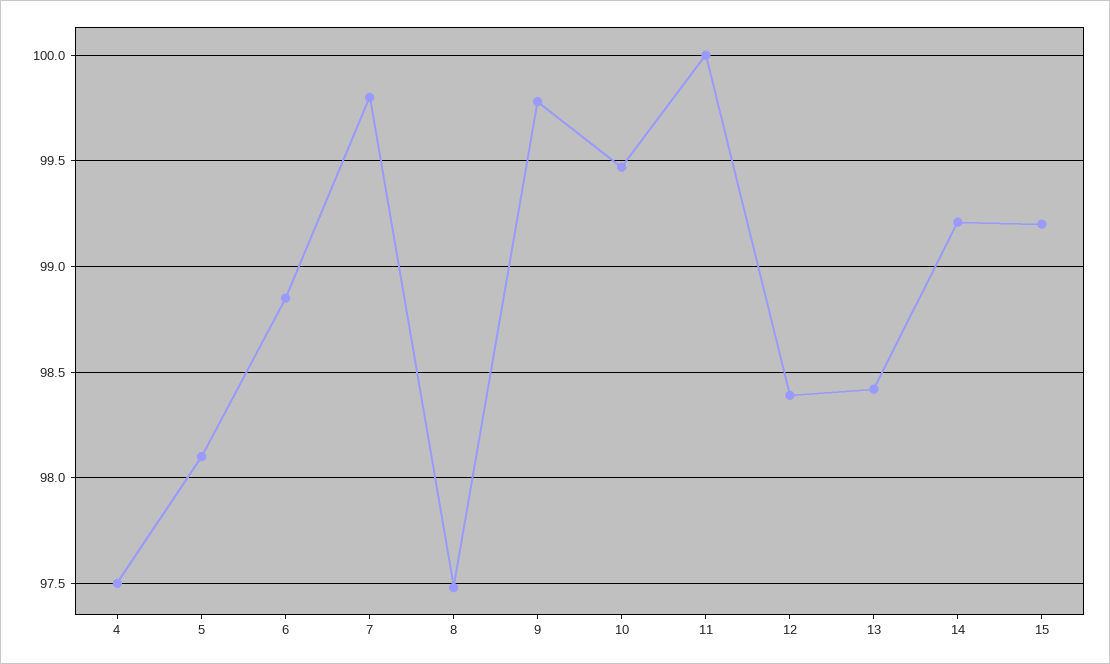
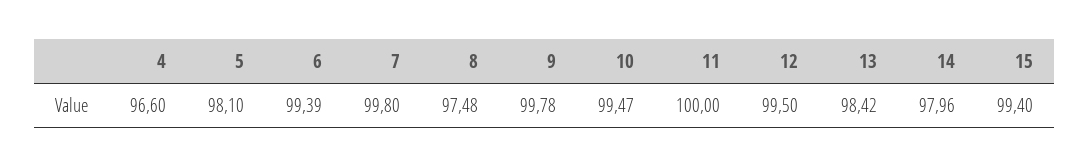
  {
-   "4": 97.5,
+   "4": 96.6,
    "5": 98.1,
-   "6": 98.85,
+   "6": 99.39,
    "7": 99.8,
    "8": 97.48,
    "9": 99.78,
    "10": 99.47,
    "11": 100,
-   "12": 98.4,
+   "12": 99.5,
    "13": 98.42,
-   "14": 99.2,
+   "14": 97.96,
-   "15": 99.2
+   "15": 99.4
  }

